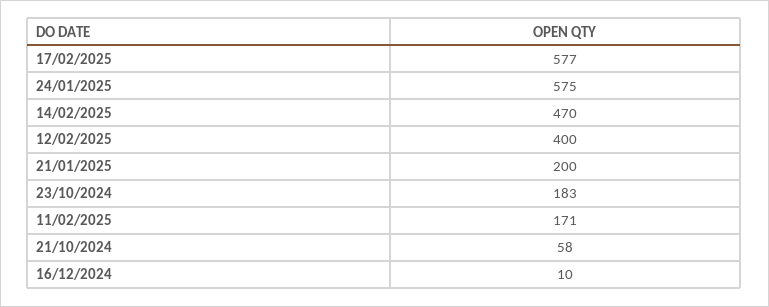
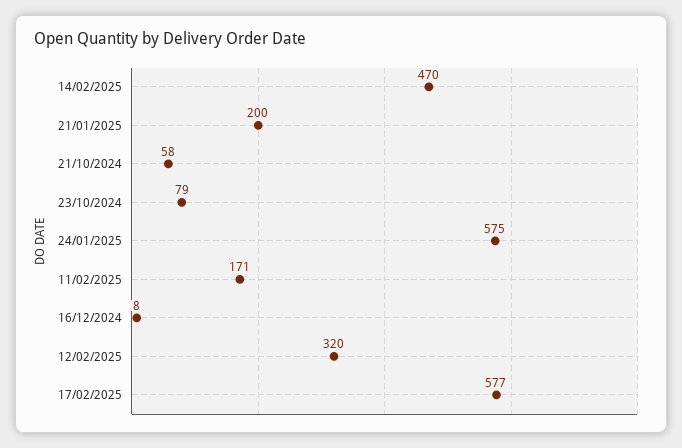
  {
    "17/02/2025": 577,
    "24/01/2025": 575,
    "14/02/2025": 470,
-   "12/02/2025": 400,
+   "12/02/2025": 320,
    "21/01/2025": 200,
-   "23/10/2024": 183,
+   "23/10/2024": 79,
    "11/02/2025": 171,
    "21/10/2024": 58,
-   "16/12/2024": 10
+   "16/12/2024": 8
  }

